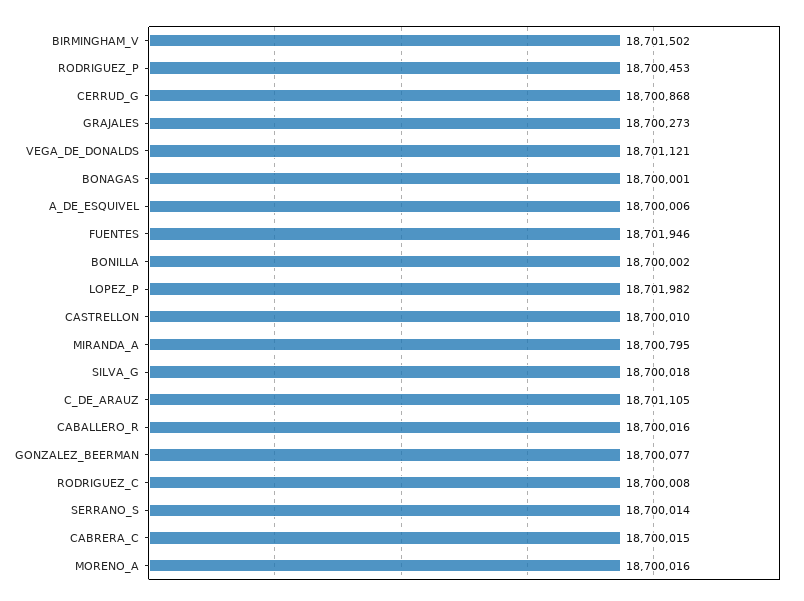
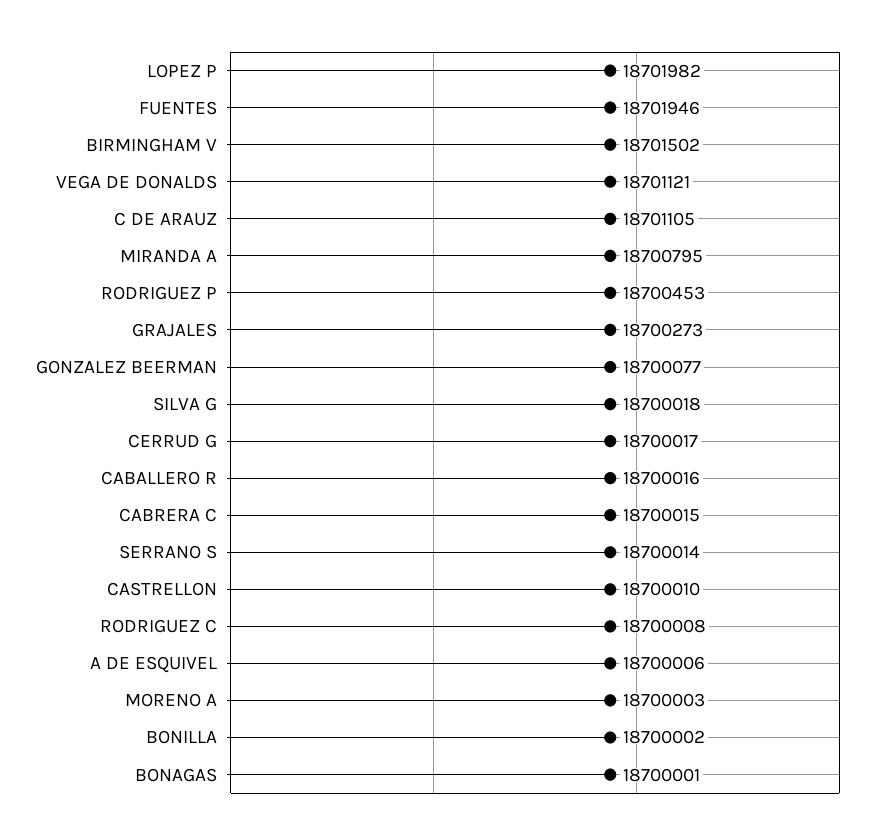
  {
    "BIRMINGHAM_V": 18701502,
    "RODRIGUEZ_P": 18700453,
-   "CERRUD_G": 18700868,
+   "CERRUD_G": 18700017,
    "GRAJALES": 18700273,
    "VEGA_DE_DONALDS": 18701121,
    "BONAGAS": 18700001,
    "A_DE_ESQUIVEL": 18700006,
    "FUENTES": 18701946,
    "BONILLA": 18700002,
    "LOPEZ_P": 18701982,
    "CASTRELLON": 18700010,
    "MIRANDA_A": 18700795,
    "SILVA_G": 18700018,
    "C_DE_ARAUZ": 18701105,
    "CABALLERO_R": 18700016,
    "GONZALEZ_BEERMAN": 18700077,
    "RODRIGUEZ_C": 18700008,
    "SERRANO_S": 18700014,
    "CABRERA_C": 18700015,
-   "MORENO_A": 18700016
+   "MORENO_A": 18700003
  }

